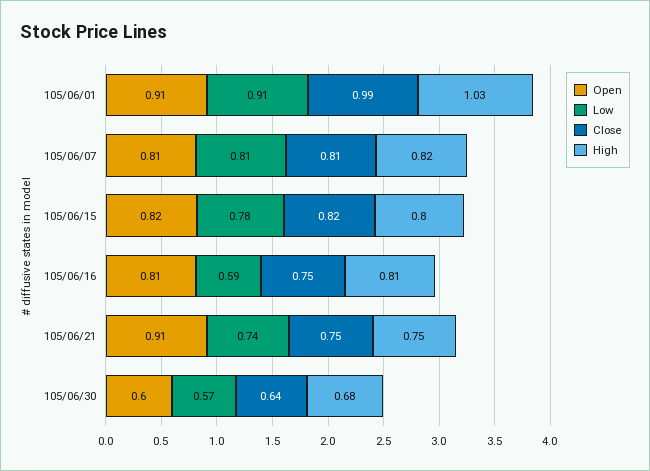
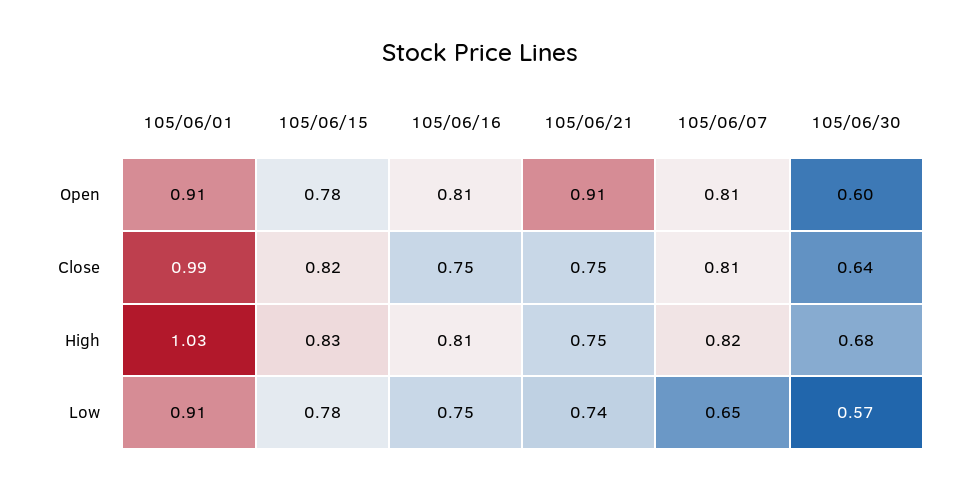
  {
    "Open": {
      "105/06/01": 0.91,
      "105/06/07": 0.81,
-     "105/06/15": 0.82,
+     "105/06/15": 0.78,
      "105/06/16": 0.81,
      "105/06/21": 0.91,
      "105/06/30": 0.6
    },
    "Low": {
      "105/06/01": 0.91,
-     "105/06/07": 0.81,
+     "105/06/07": 0.65,
      "105/06/15": 0.78,
-     "105/06/16": 0.59,
+     "105/06/16": 0.75,
      "105/06/21": 0.74,
      "105/06/30": 0.57
    },
    "Close": {
      "105/06/01": 0.99,
      "105/06/07": 0.81,
      "105/06/15": 0.82,
      "105/06/16": 0.75,
      "105/06/21": 0.75,
      "105/06/30": 0.64
    },
    "High": {
      "105/06/01": 1.03,
      "105/06/07": 0.82,
-     "105/06/15": 0.8,
+     "105/06/15": 0.83,
      "105/06/16": 0.81,
      "105/06/21": 0.75,
      "105/06/30": 0.68
    }
  }

